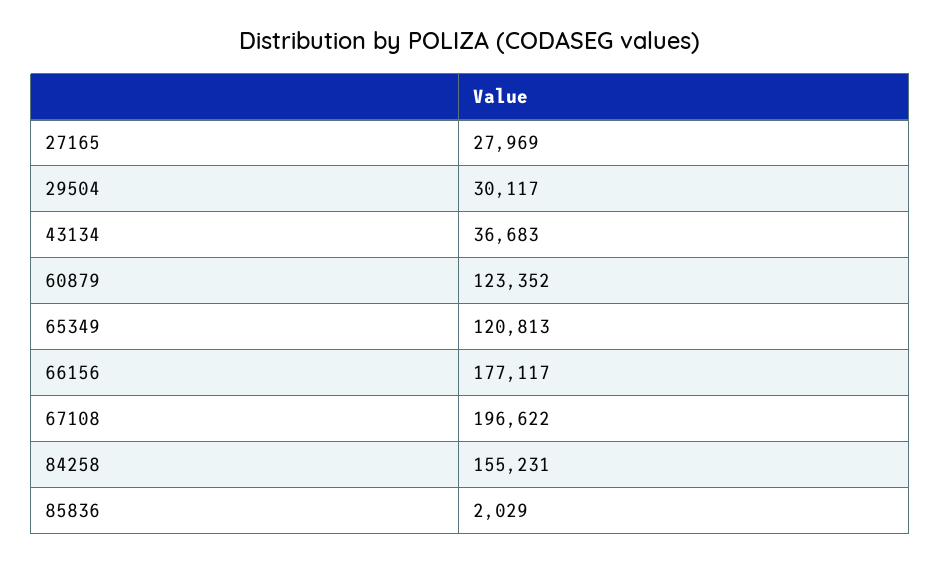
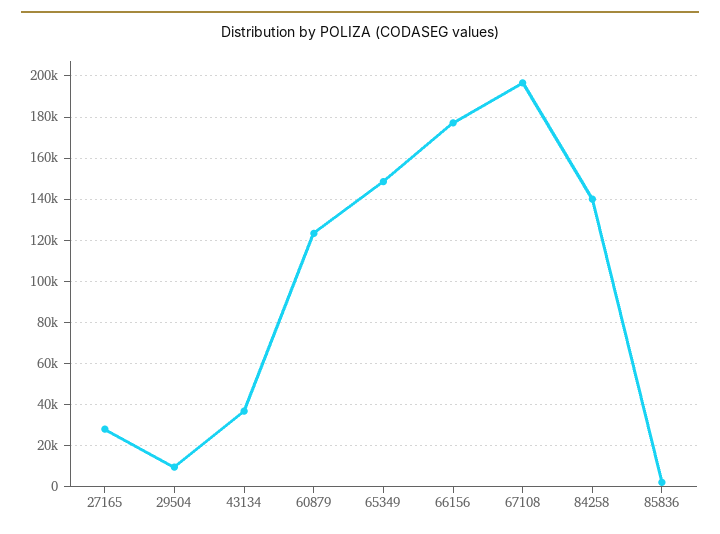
  {
    "27165": 27969,
-   "29504": 30117,
+   "29504": 10000,
    "43134": 36683,
    "60879": 123352,
-   "65349": 120813,
+   "65349": 150000,
    "66156": 177117,
    "67108": 196622,
-   "84258": 155231,
+   "84258": 140000,
    "85836": 2029
  }

